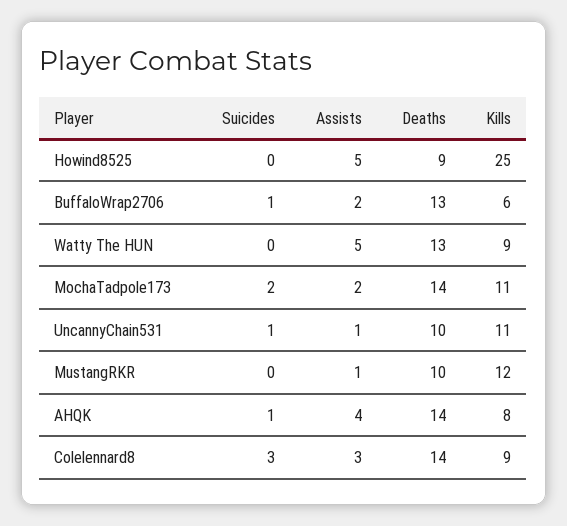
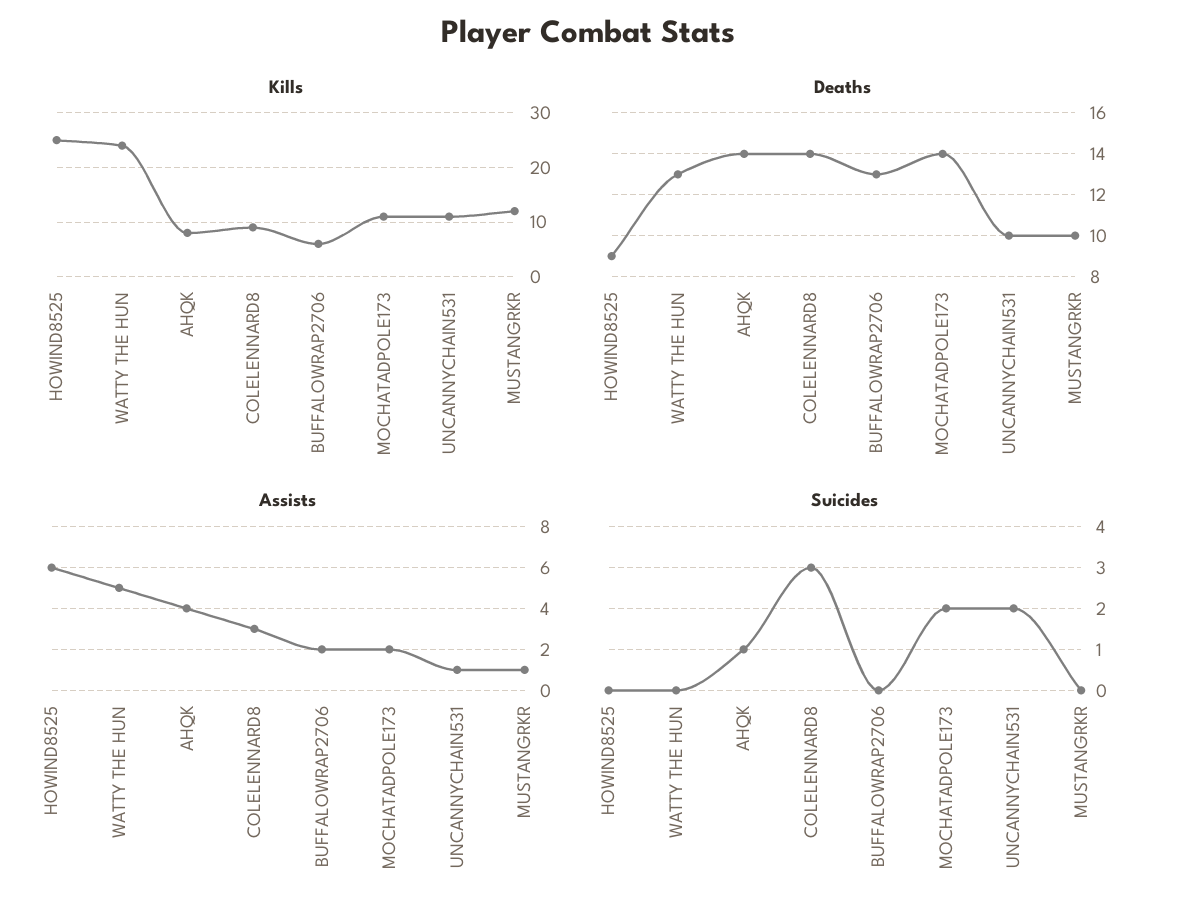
  {
    "Suicides": {
      "Howind8525": 0,
-     "BuffaloWrap2706": 1,
+     "BuffaloWrap2706": 0,
      "Watty The HUN": 0,
      "MochaTadpole173": 2,
-     "UncannyChain531": 1,
+     "UncannyChain531": 2,
      "MustangRKR": 0,
      "AHQK": 1,
      "Colelennard8": 3
    },
    "Assists": {
-     "Howind8525": 5,
+     "Howind8525": 6,
      "BuffaloWrap2706": 2,
      "Watty The HUN": 5,
      "MochaTadpole173": 2,
      "UncannyChain531": 1,
      "MustangRKR": 1,
      "AHQK": 4,
      "Colelennard8": 3
    },
    "Deaths": {
      "Howind8525": 9,
      "BuffaloWrap2706": 13,
      "Watty The HUN": 13,
      "MochaTadpole173": 14,
      "UncannyChain531": 10,
      "MustangRKR": 10,
      "AHQK": 14,
      "Colelennard8": 14
    },
    "Kills": {
      "Howind8525": 25,
      "BuffaloWrap2706": 6,
-     "Watty The HUN": 9,
+     "Watty The HUN": 25,
      "MochaTadpole173": 11,
      "UncannyChain531": 11,
      "MustangRKR": 12,
      "AHQK": 8,
      "Colelennard8": 9
    }
  }

